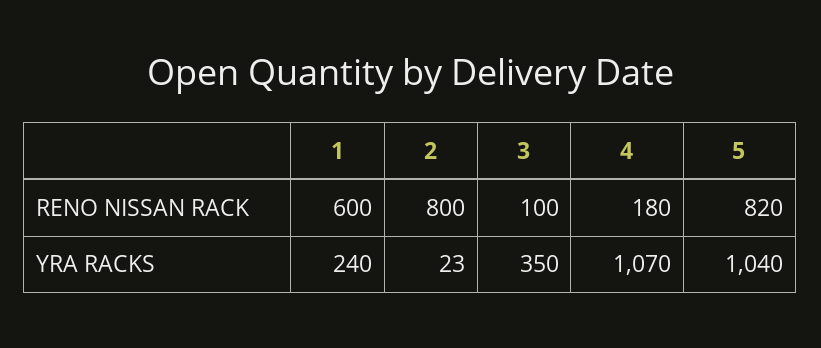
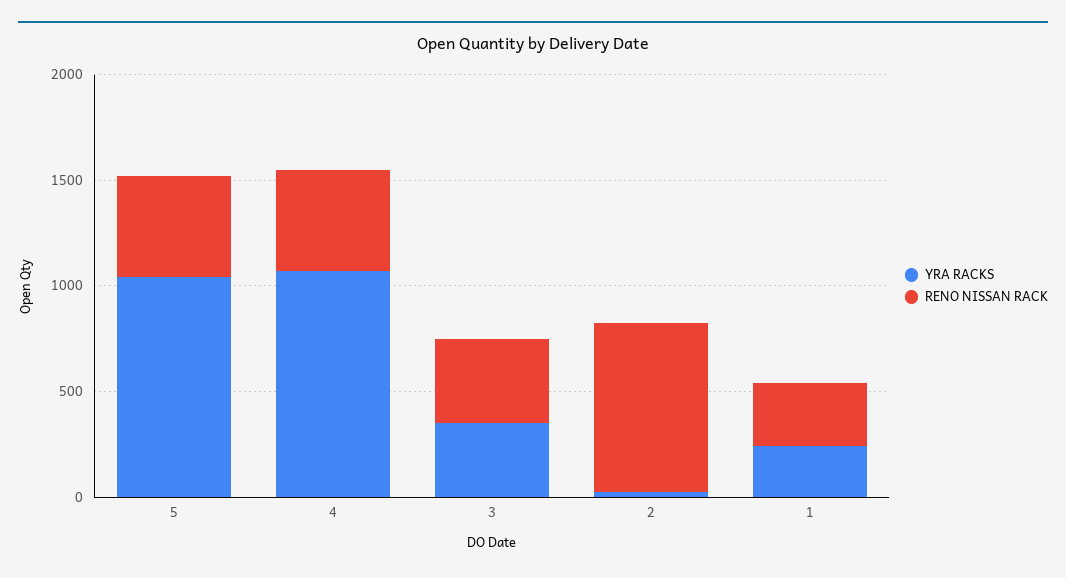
  {
    "RENO NISSAN RACK": {
-     "1": 600,
+     "1": 300,
      "2": 800,
-     "3": 100,
+     "3": 400,
-     "4": 180,
+     "4": 500,
-     "5": 820
+     "5": 500
    },
    "YRA RACKS": {
      "1": 240,
      "2": 23,
      "3": 350,
      "4": 1070,
      "5": 1040
    }
  }

